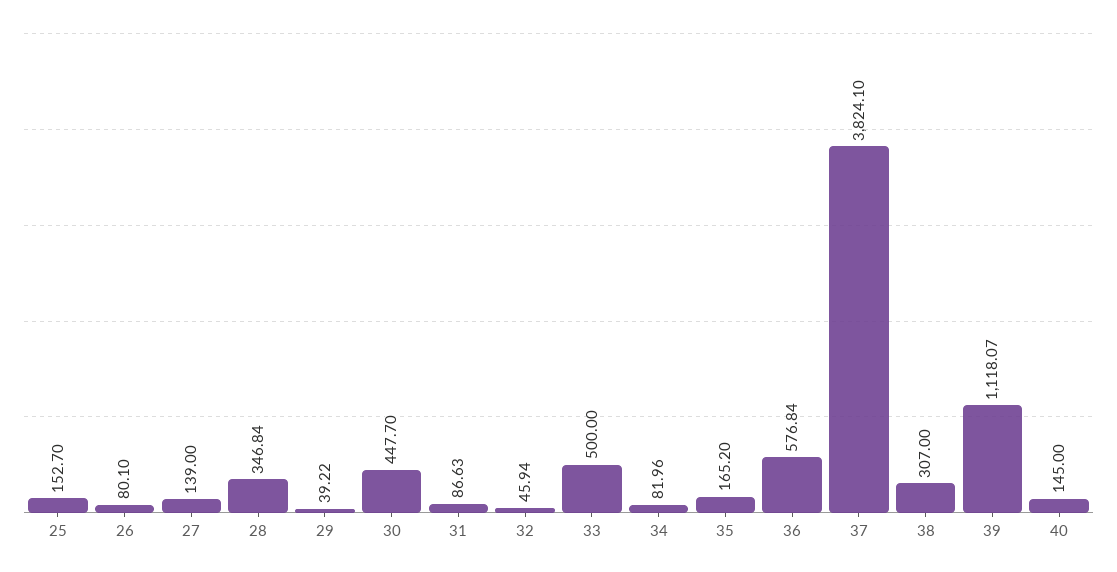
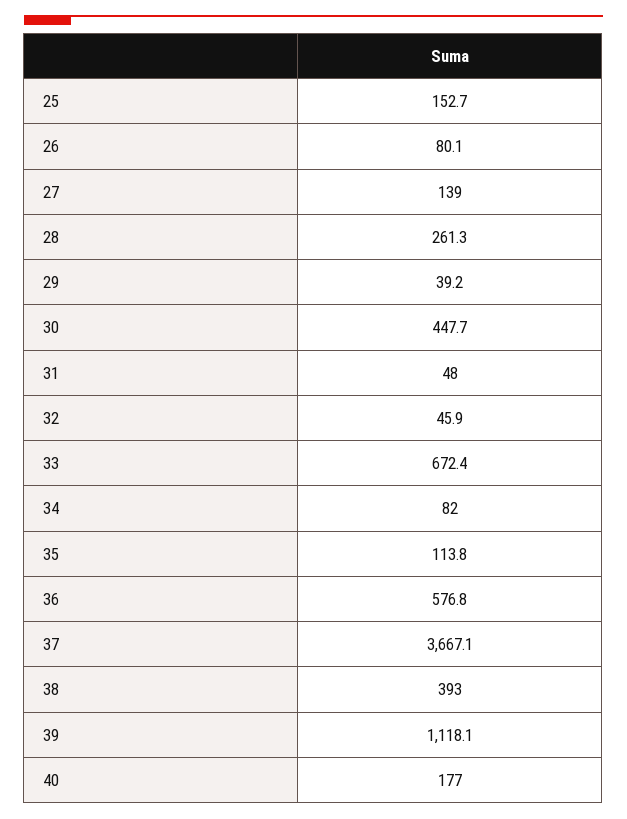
  {
    "25": 152.7,
    "26": 80.1,
    "27": 139,
-   "28": 346.84,
+   "28": 261.3,
    "29": 39.22,
    "30": 447.7,
-   "31": 86.63,
+   "31": 48,
    "32": 45.94,
-   "33": 500,
+   "33": 672.4,
    "34": 81.96,
-   "35": 165.2,
+   "35": 113.8,
    "36": 576.84,
-   "37": 3824.1,
+   "37": 3667.1,
-   "38": 307,
+   "38": 393,
    "39": 1118.07,
-   "40": 145
+   "40": 177
  }

